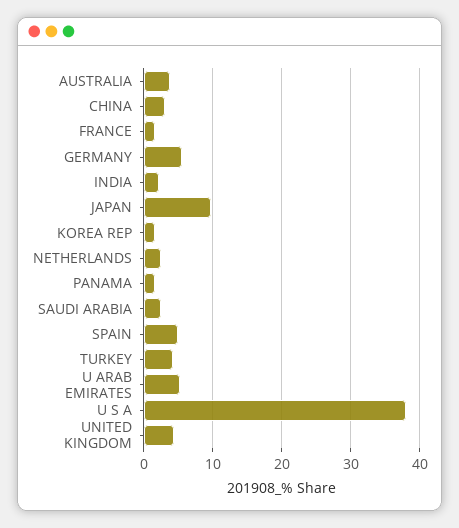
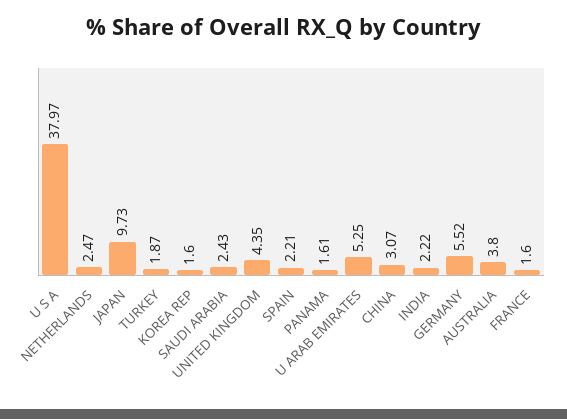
  {
    "AUSTRALIA": 3.8,
    "CHINA": 3.07,
    "FRANCE": 1.6,
    "GERMANY": 5.52,
    "INDIA": 2.22,
    "JAPAN": 9.73,
    "KOREA REP": 1.6,
    "NETHERLANDS": 2.47,
    "PANAMA": 1.61,
    "SAUDI ARABIA": 2.43,
-   "SPAIN": 5,
+   "SPAIN": 2.21,
-   "TURKEY": 4,
+   "TURKEY": 1.87,
    "U ARAB EMIRATES": 5.25,
    "U S A": 37.97,
    "UNITED KINGDOM": 4.35
  }

